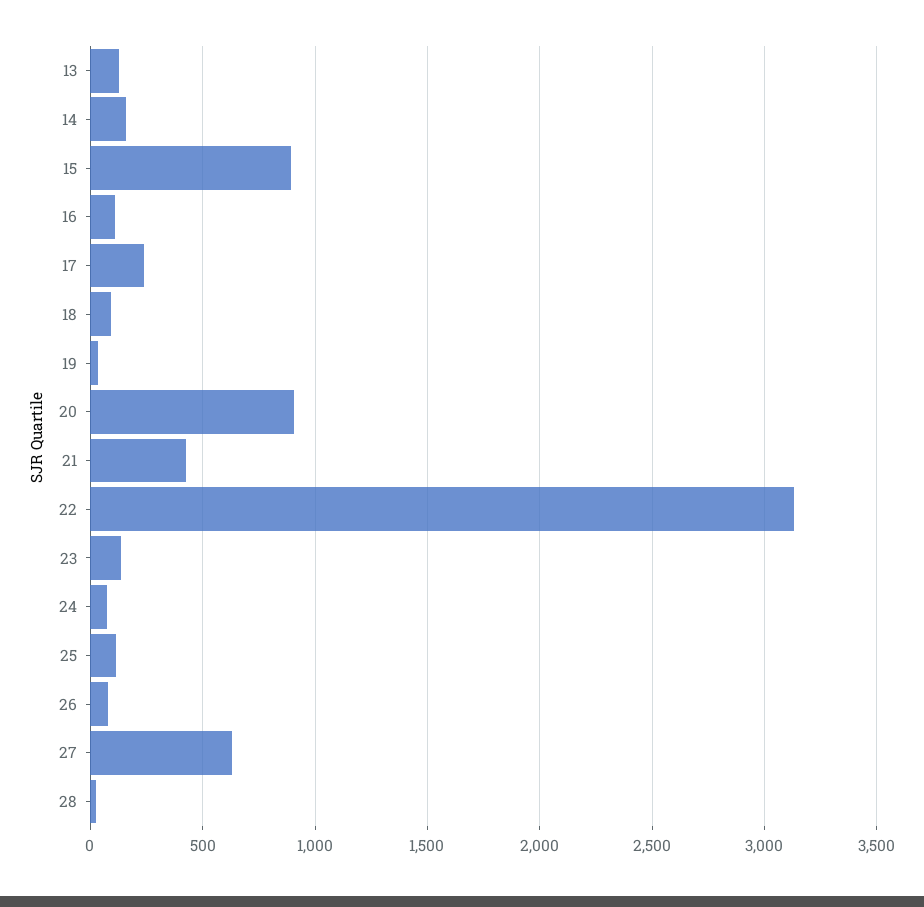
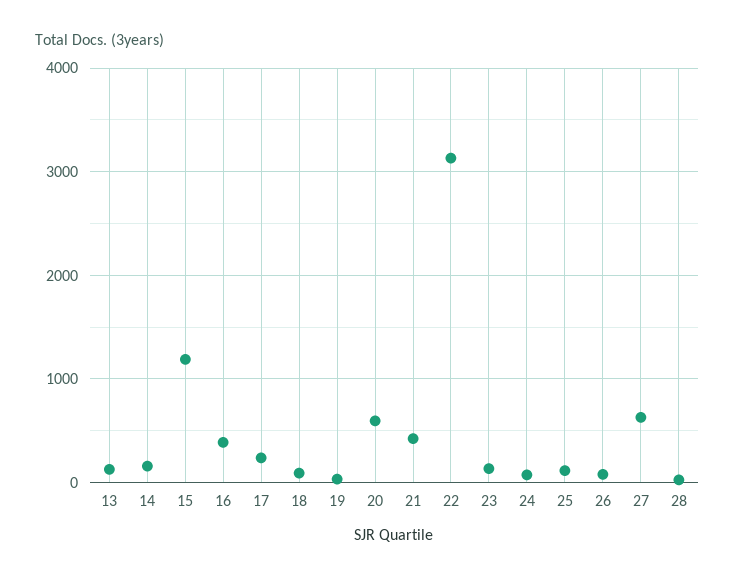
  {
    "13": 150,
    "14": 150,
-   "15": 900,
+   "15": 1200,
-   "16": 100,
+   "16": 400,
    "17": 250,
    "18": 100,
    "19": 50,
-   "20": 900,
+   "20": 600,
    "21": 400,
    "22": 3150,
    "23": 150,
    "24": 50,
    "25": 100,
    "26": 100,
    "27": 650,
    "28": 0
  }

